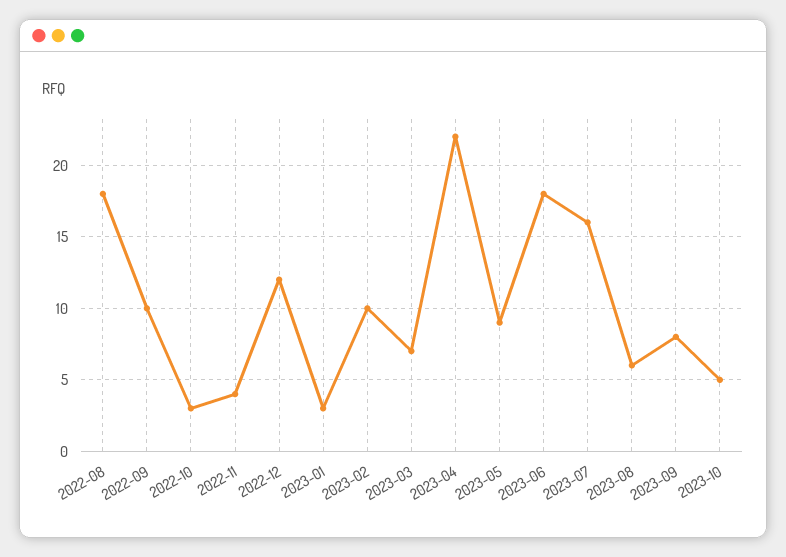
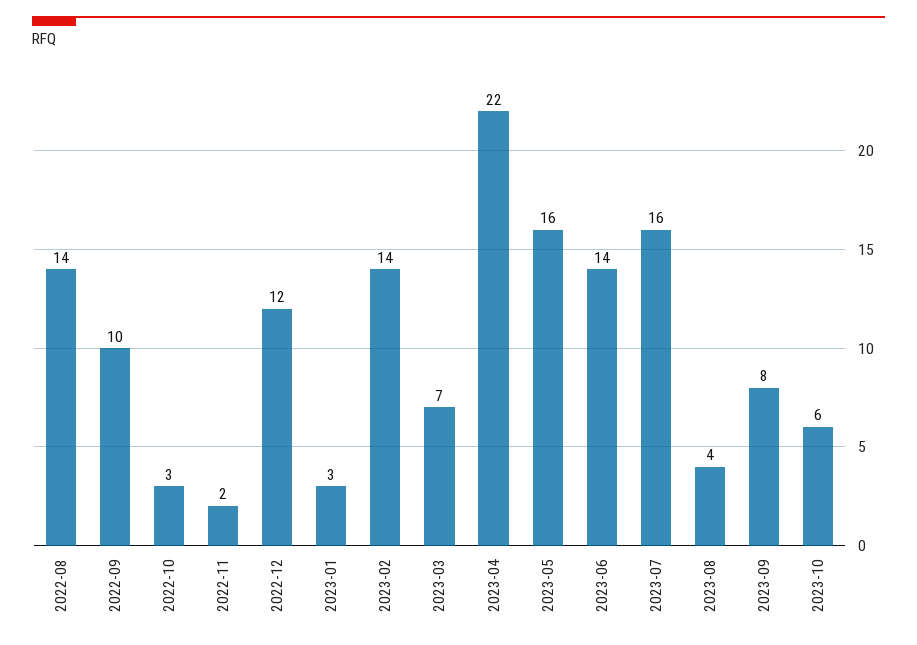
  {
-   "2022-08": 18,
+   "2022-08": 14,
    "2022-09": 10,
    "2022-10": 3,
-   "2022-11": 4,
+   "2022-11": 2,
    "2022-12": 12,
    "2023-01": 3,
-   "2023-02": 10,
+   "2023-02": 14,
    "2023-03": 7,
    "2023-04": 22,
-   "2023-05": 9,
+   "2023-05": 16,
-   "2023-06": 18,
+   "2023-06": 14,
    "2023-07": 16,
-   "2023-08": 6,
+   "2023-08": 4,
    "2023-09": 8,
-   "2023-10": 5
+   "2023-10": 6
  }

